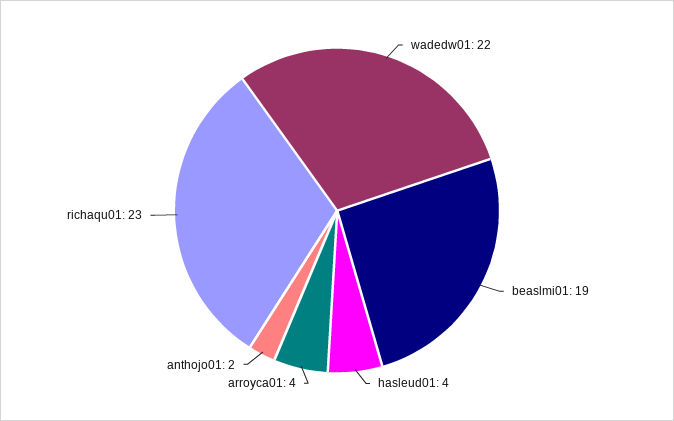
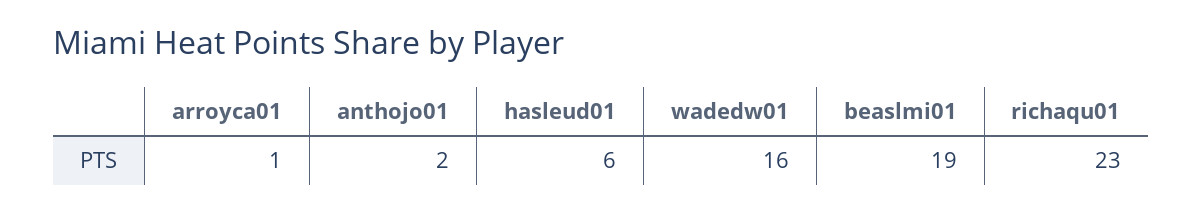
  {
-   "wadedw01": 22,
+   "wadedw01": 16,
    "beaslmi01": 19,
-   "hasleud01": 4,
+   "hasleud01": 6,
-   "arroyca01": 4,
+   "arroyca01": 1,
    "anthojo01": 2,
    "richaqu01": 23
  }

